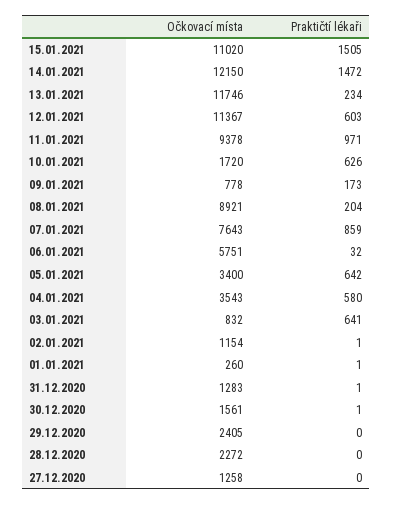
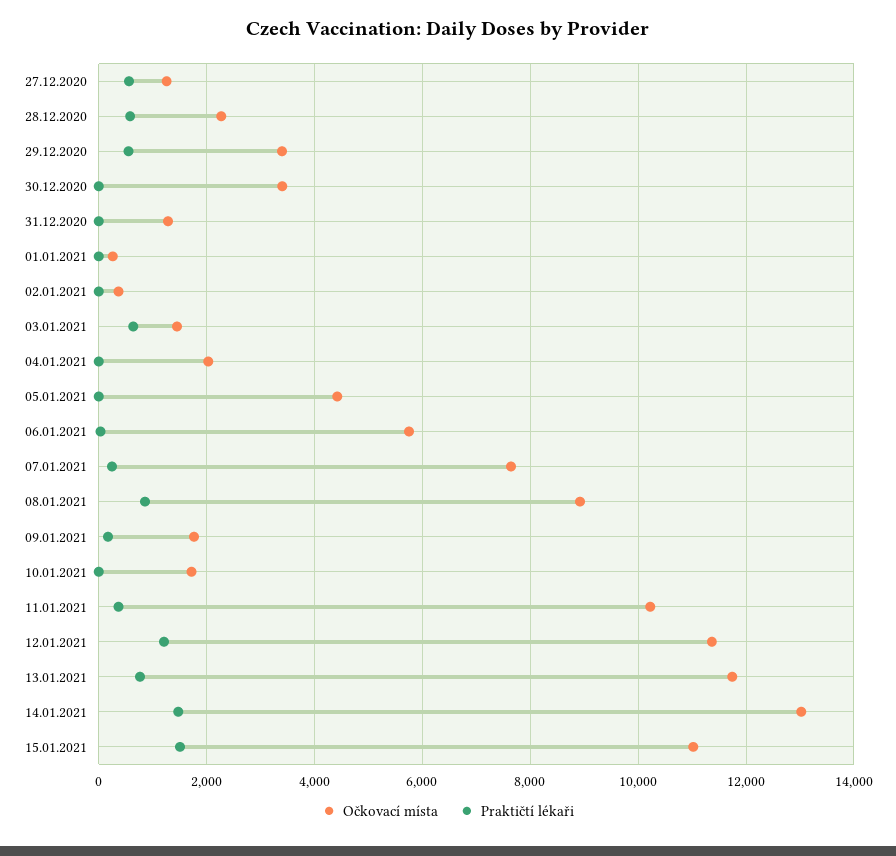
  {
    "Očkovací místa": {
      "15.01.2021": 11020,
-     "14.01.2021": 12150,
+     "14.01.2021": 13000,
      "13.01.2021": 11746,
      "12.01.2021": 11367,
-     "11.01.2021": 9378,
+     "11.01.2021": 10200,
      "10.01.2021": 1720,
-     "09.01.2021": 778,
+     "09.01.2021": 1800,
      "08.01.2021": 8921,
      "07.01.2021": 7643,
      "06.01.2021": 5751,
-     "05.01.2021": 3400,
+     "05.01.2021": 4400,
-     "04.01.2021": 3543,
+     "04.01.2021": 2000,
-     "03.01.2021": 832,
+     "03.01.2021": 1400,
-     "02.01.2021": 1154,
+     "02.01.2021": 400,
      "01.01.2021": 260,
      "31.12.2020": 1283,
-     "30.12.2020": 1561,
+     "30.12.2020": 3400,
-     "29.12.2020": 2405,
+     "29.12.2020": 3400,
      "28.12.2020": 2272,
      "27.12.2020": 1258
    },
    "Praktičtí lékaři": {
      "15.01.2021": 1505,
      "14.01.2021": 1472,
-     "13.01.2021": 234,
+     "13.01.2021": 800,
-     "12.01.2021": 603,
+     "12.01.2021": 1200,
-     "11.01.2021": 971,
+     "11.01.2021": 400,
-     "10.01.2021": 626,
+     "10.01.2021": 0,
      "09.01.2021": 173,
-     "08.01.2021": 204,
+     "08.01.2021": 800,
-     "07.01.2021": 859,
+     "07.01.2021": 200,
      "06.01.2021": 32,
-     "05.01.2021": 642,
+     "05.01.2021": 0,
-     "04.01.2021": 580,
+     "04.01.2021": 0,
      "03.01.2021": 641,
      "02.01.2021": 1,
      "01.01.2021": 1,
      "31.12.2020": 1,
      "30.12.2020": 1,
-     "29.12.2020": 0,
+     "29.12.2020": 600,
-     "28.12.2020": 0,
+     "28.12.2020": 600,
-     "27.12.2020": 0
+     "27.12.2020": 600
    }
  }

